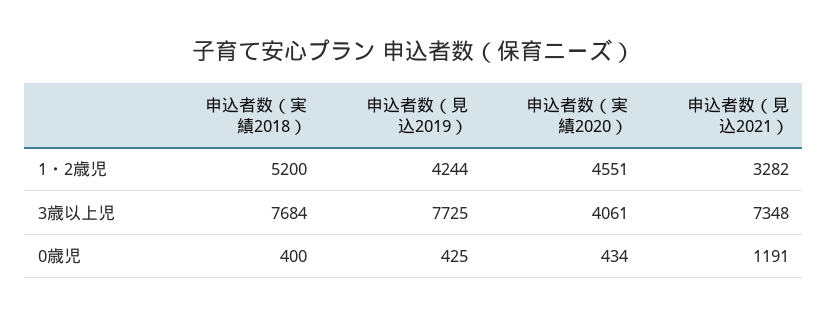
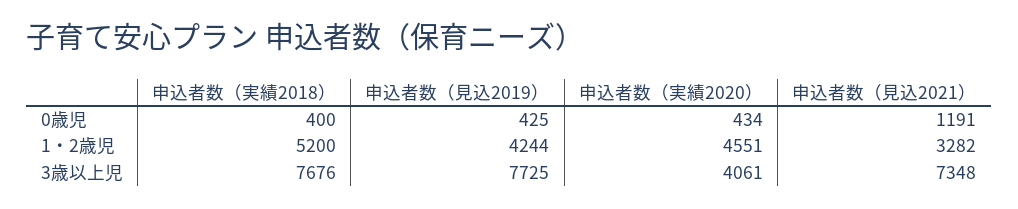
  {
    "申込者数（実績2018）": {
      "1・2歳児": 5200,
-     "3歳以上児": 7684,
+     "3歳以上児": 7676,
      "0歳児": 400
    },
    "申込者数（見込2019）": {
      "1・2歳児": 4244,
      "3歳以上児": 7725,
      "0歳児": 425
    },
    "申込者数（実績2020）": {
      "1・2歳児": 4551,
      "3歳以上児": 4061,
      "0歳児": 434
    },
    "申込者数（見込2021）": {
      "1・2歳児": 3282,
      "3歳以上児": 7348,
      "0歳児": 1191
    }
  }

